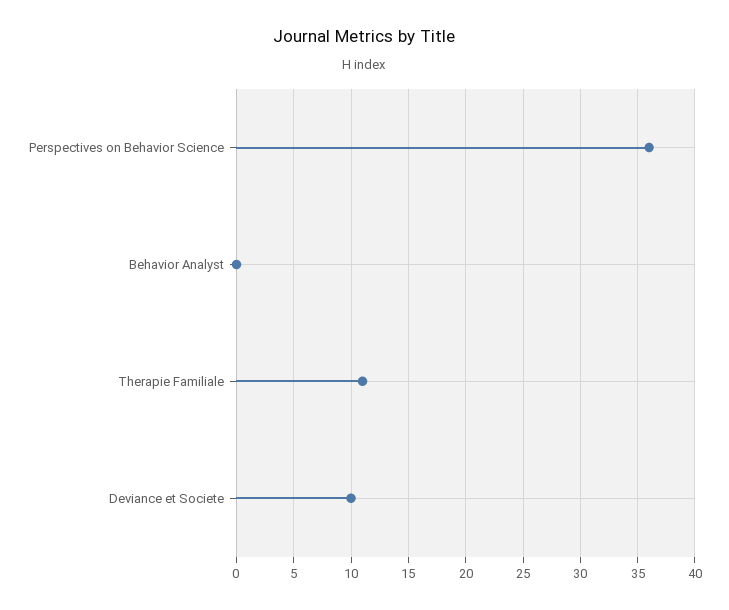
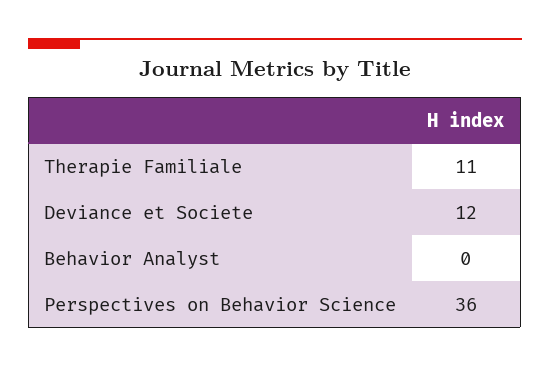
  {
    "Perspectives on Behavior Science": 36,
    "Behavior Analyst": 0,
    "Therapie Familiale": 11,
-   "Deviance et Societe": 10
+   "Deviance et Societe": 12
  }

